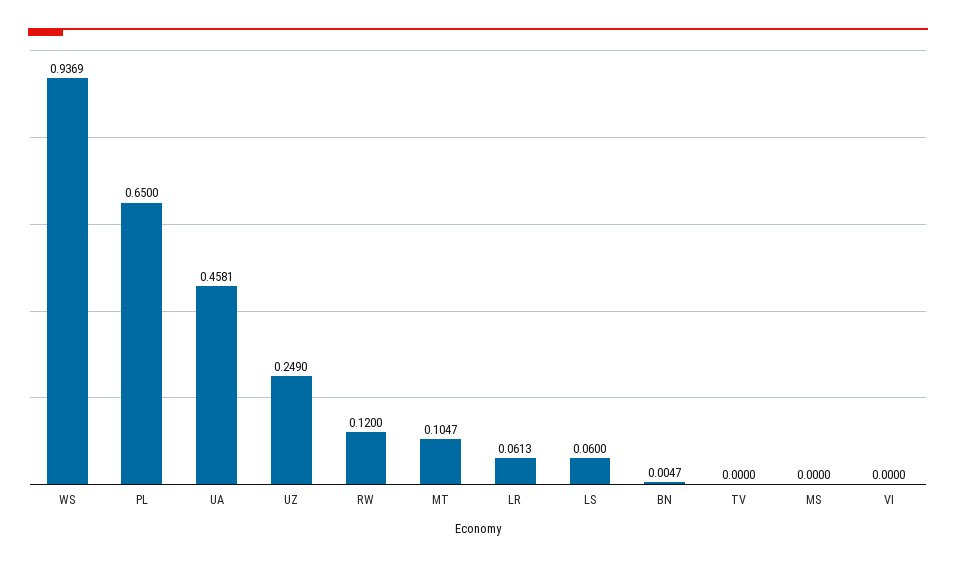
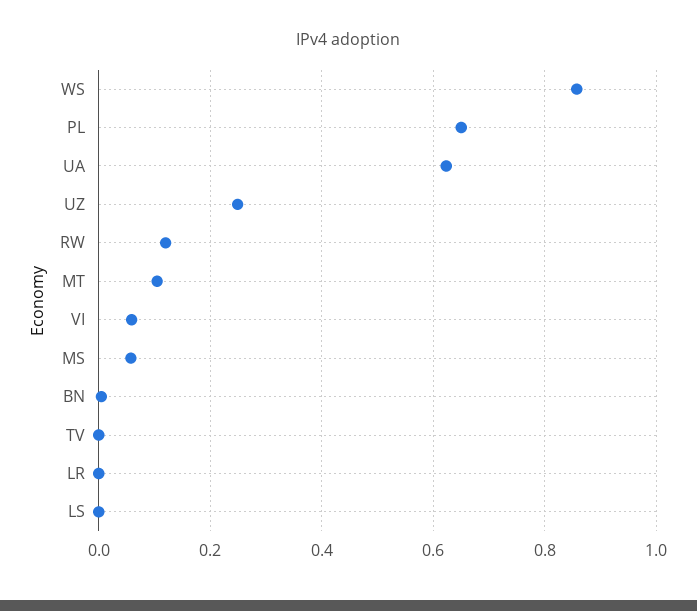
  {
-   "WS": 0.9369,
+   "WS": 0.86,
    "PL": 0.65,
-   "UA": 0.4581,
+   "UA": 0.62,
    "UZ": 0.249,
    "RW": 0.12,
    "MT": 0.1047,
-   "LR": 0.0613,
+   "LR": 0,
-   "LS": 0.06,
+   "LS": 0,
    "BN": 0.0047,
    "TV": 0,
-   "MS": 0,
+   "MS": 0.06,
-   "VI": 0
+   "VI": 0.06
  }

